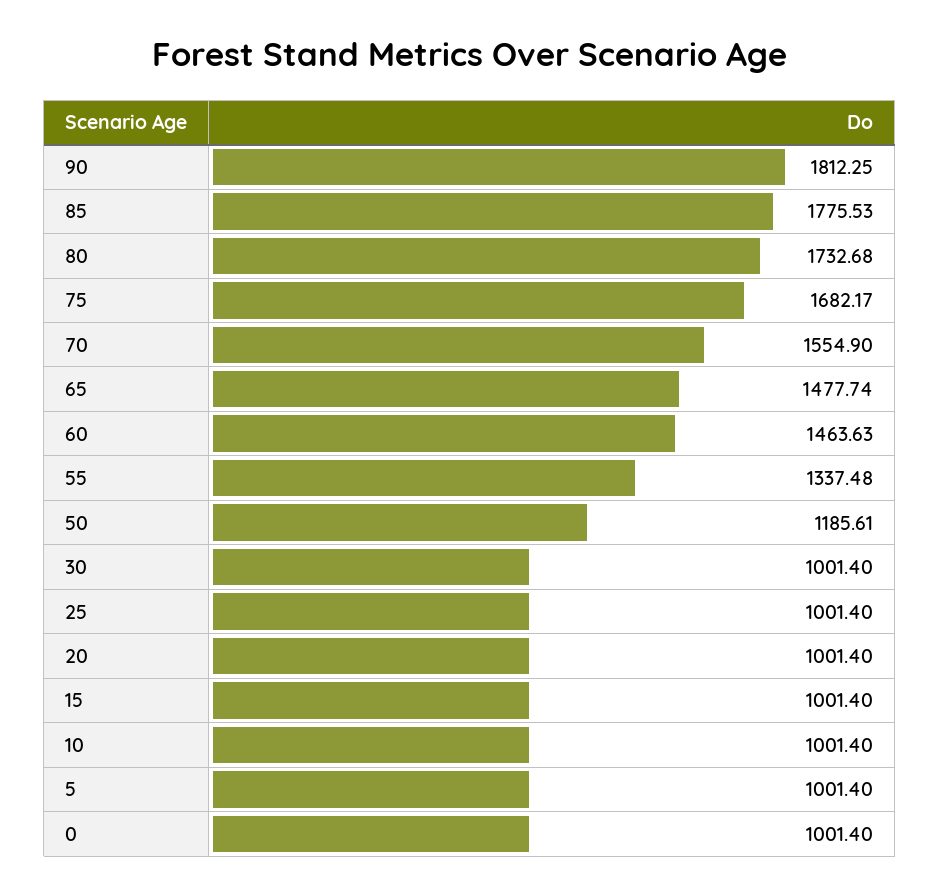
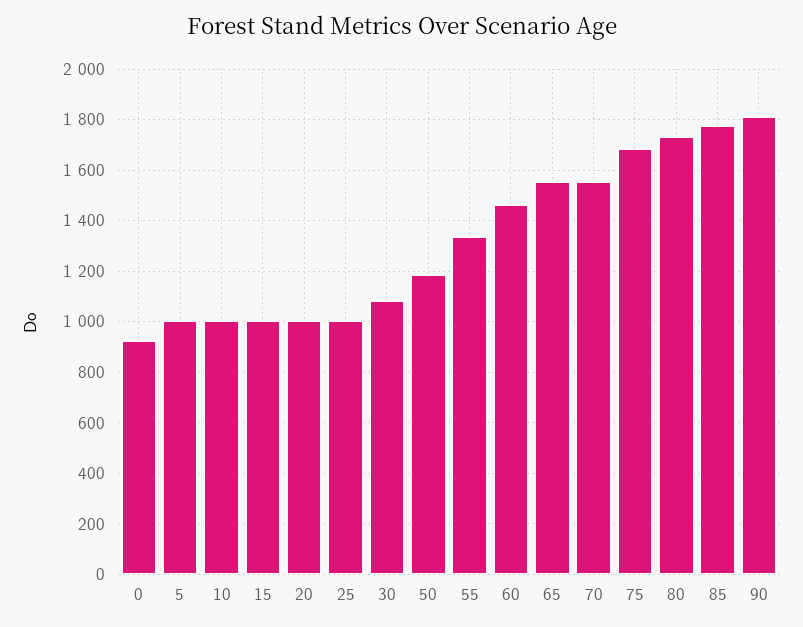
  {
    "90": 1812.25,
    "85": 1775.53,
    "80": 1732.68,
    "75": 1682.17,
    "70": 1554.9,
-   "65": 1477.74,
+   "65": 1550,
    "60": 1463.63,
    "55": 1337.48,
    "50": 1185.61,
-   "30": 1001.4,
+   "30": 1075,
    "25": 1001.4,
    "20": 1001.4,
    "15": 1001.4,
    "10": 1001.4,
    "5": 1001.4,
-   "0": 1001.4
+   "0": 925
  }

